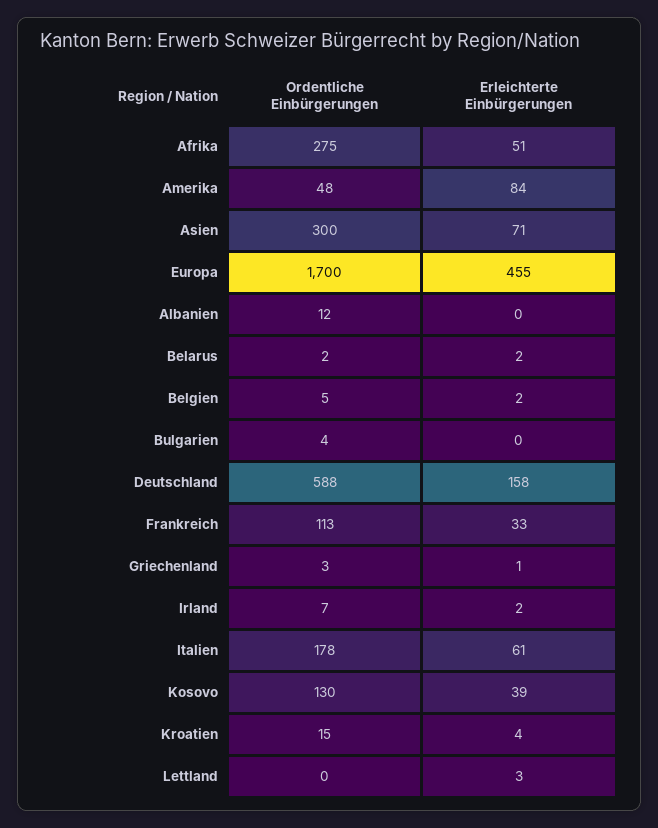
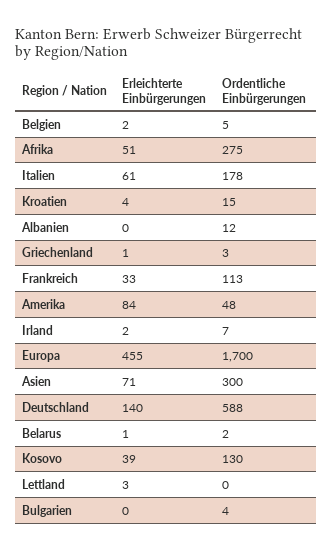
  {
    "Ordentliche Einbürgerungen": {
      "Afrika": 275,
      "Amerika": 48,
      "Asien": 300,
      "Europa": 1700,
      "Albanien": 12,
      "Belarus": 2,
      "Belgien": 5,
      "Bulgarien": 4,
      "Deutschland": 588,
      "Frankreich": 113,
      "Griechenland": 3,
      "Irland": 7,
      "Italien": 178,
      "Kosovo": 130,
      "Kroatien": 15,
      "Lettland": 0
    },
    "Erleichterte Einbürgerungen": {
      "Afrika": 51,
      "Amerika": 84,
      "Asien": 71,
      "Europa": 455,
      "Albanien": 0,
-     "Belarus": 2,
+     "Belarus": 1,
      "Belgien": 2,
      "Bulgarien": 0,
-     "Deutschland": 158,
+     "Deutschland": 140,
      "Frankreich": 33,
      "Griechenland": 1,
      "Irland": 2,
      "Italien": 61,
      "Kosovo": 39,
      "Kroatien": 4,
      "Lettland": 3
    }
  }

